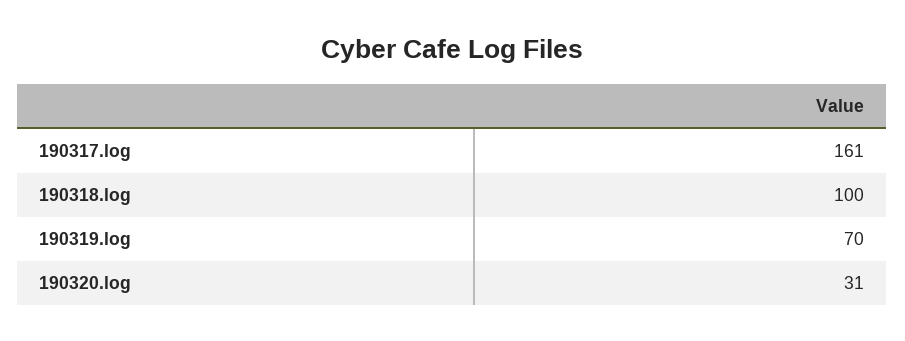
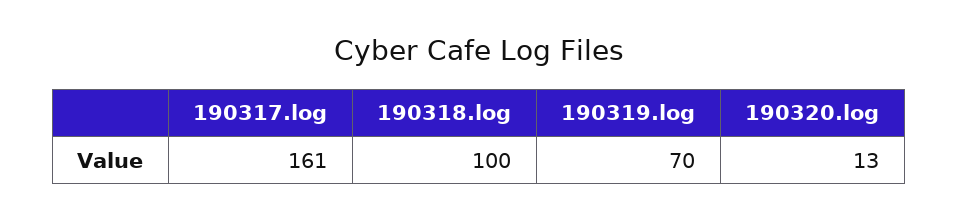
  {
    "190317.log": 161,
    "190318.log": 100,
    "190319.log": 70,
-   "190320.log": 31
+   "190320.log": 13
  }

